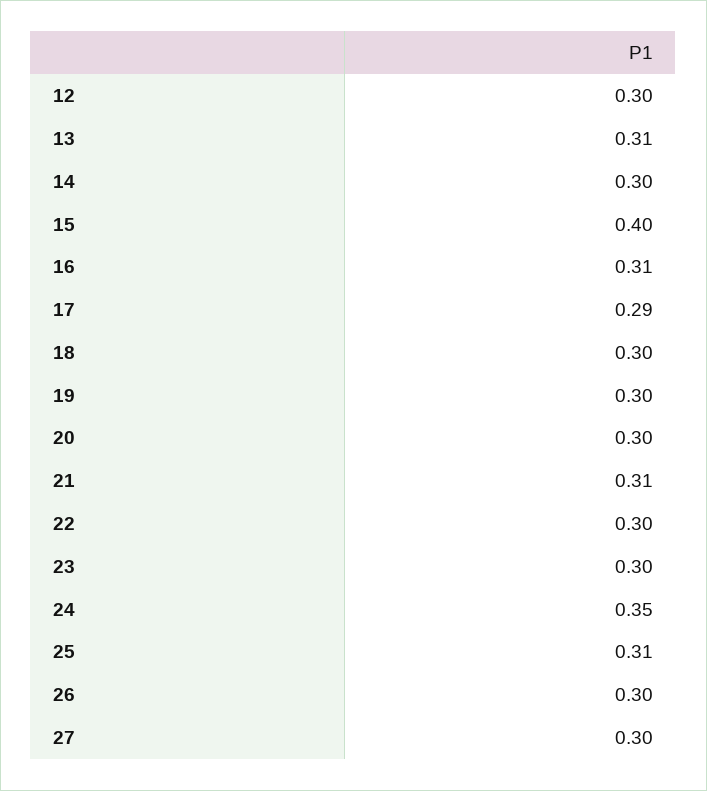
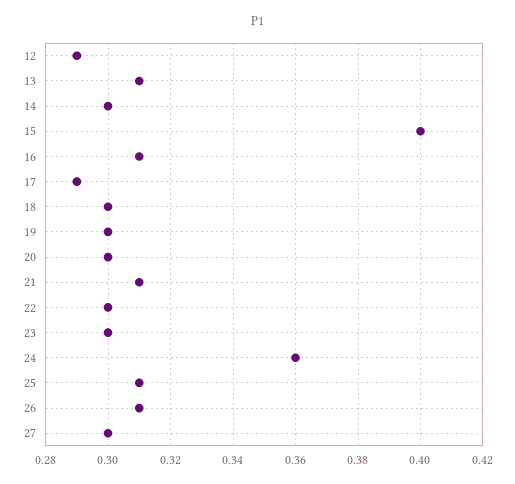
  {
-   "12": 0.3,
+   "12": 0.29,
    "13": 0.31,
    "14": 0.3,
    "15": 0.4,
    "16": 0.31,
    "17": 0.29,
    "18": 0.3,
    "19": 0.3,
    "20": 0.3,
    "21": 0.31,
    "22": 0.3,
    "23": 0.3,
-   "24": 0.35,
+   "24": 0.36,
    "25": 0.31,
-   "26": 0.3,
+   "26": 0.31,
    "27": 0.3
  }

